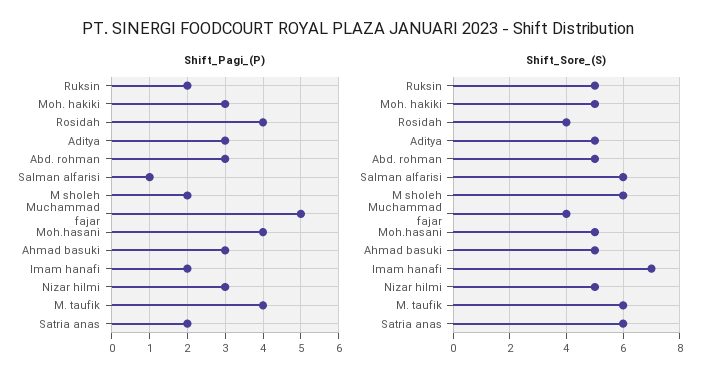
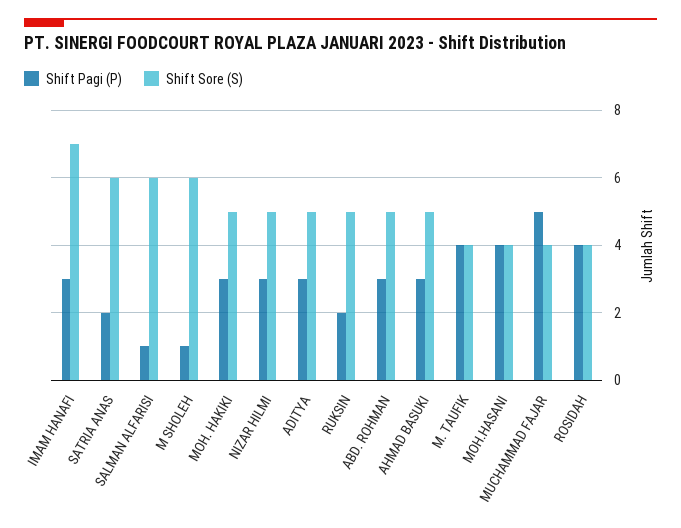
  {
    "Shift_Pagi_(P)": {
      "Ruksin": 2,
      "Moh. hakiki": 3,
      "Rosidah": 4,
      "Aditya": 3,
      "Abd. rohman": 3,
      "Salman alfarisi": 1,
-     "M sholeh": 2,
+     "M sholeh": 1,
      "Muchammad fajar": 5,
      "Moh.hasani": 4,
      "Ahmad basuki": 3,
-     "Imam hanafi": 2,
+     "Imam hanafi": 3,
      "Nizar hilmi": 3,
      "M. taufik": 4,
      "Satria anas": 2
    },
    "Shift_Sore_(S)": {
      "Ruksin": 5,
      "Moh. hakiki": 5,
      "Rosidah": 4,
      "Aditya": 5,
      "Abd. rohman": 5,
      "Salman alfarisi": 6,
      "M sholeh": 6,
      "Muchammad fajar": 4,
-     "Moh.hasani": 5,
+     "Moh.hasani": 4,
      "Ahmad basuki": 5,
      "Imam hanafi": 7,
      "Nizar hilmi": 5,
-     "M. taufik": 6,
+     "M. taufik": 4,
      "Satria anas": 6
    }
  }

